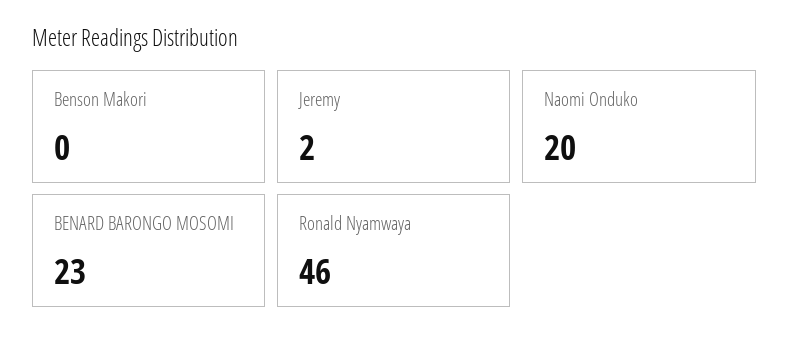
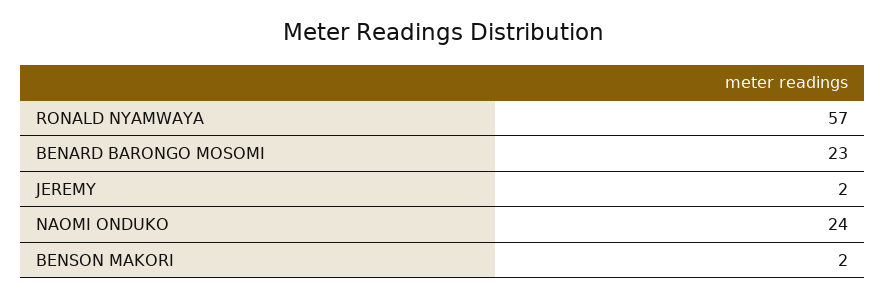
  {
-   "Benson Makori": 0,
+   "Benson Makori": 2,
    "Jeremy": 2,
-   "Naomi Onduko": 20,
+   "Naomi Onduko": 24,
    "BENARD BARONGO MOSOMI": 23,
-   "Ronald Nyamwaya": 46
+   "Ronald Nyamwaya": 57
  }

